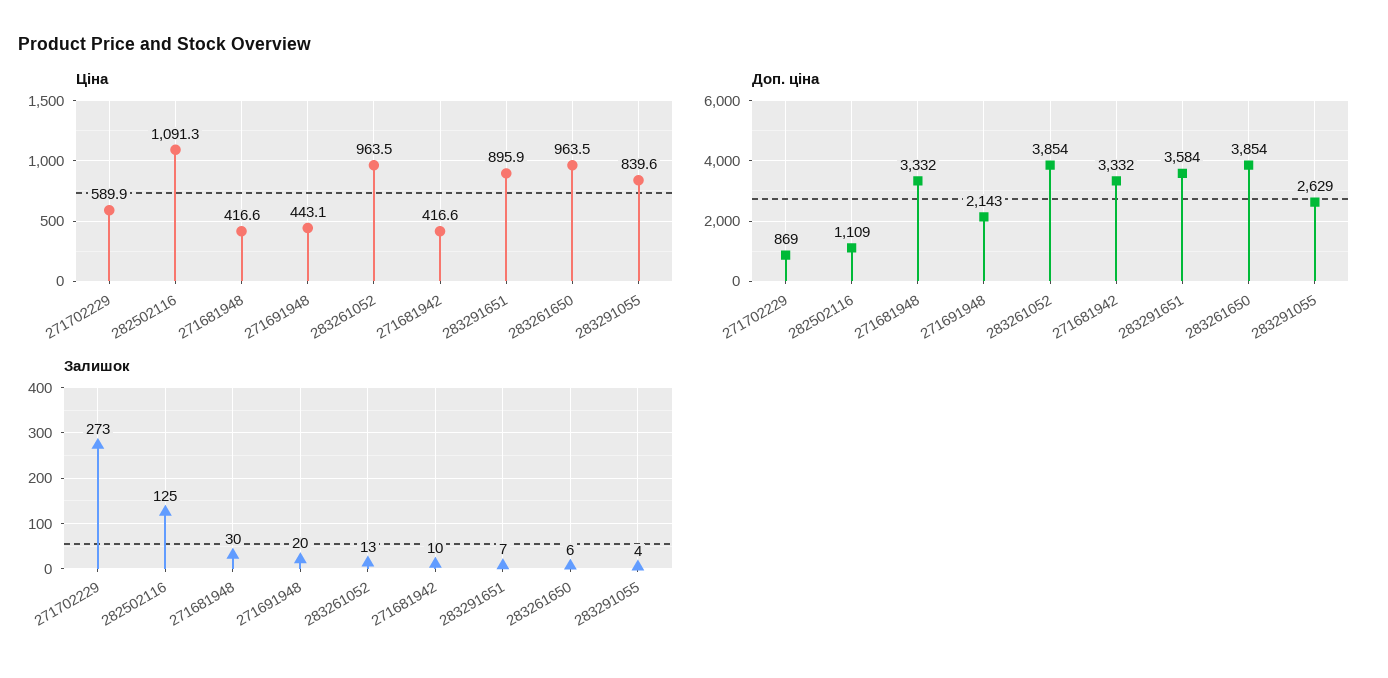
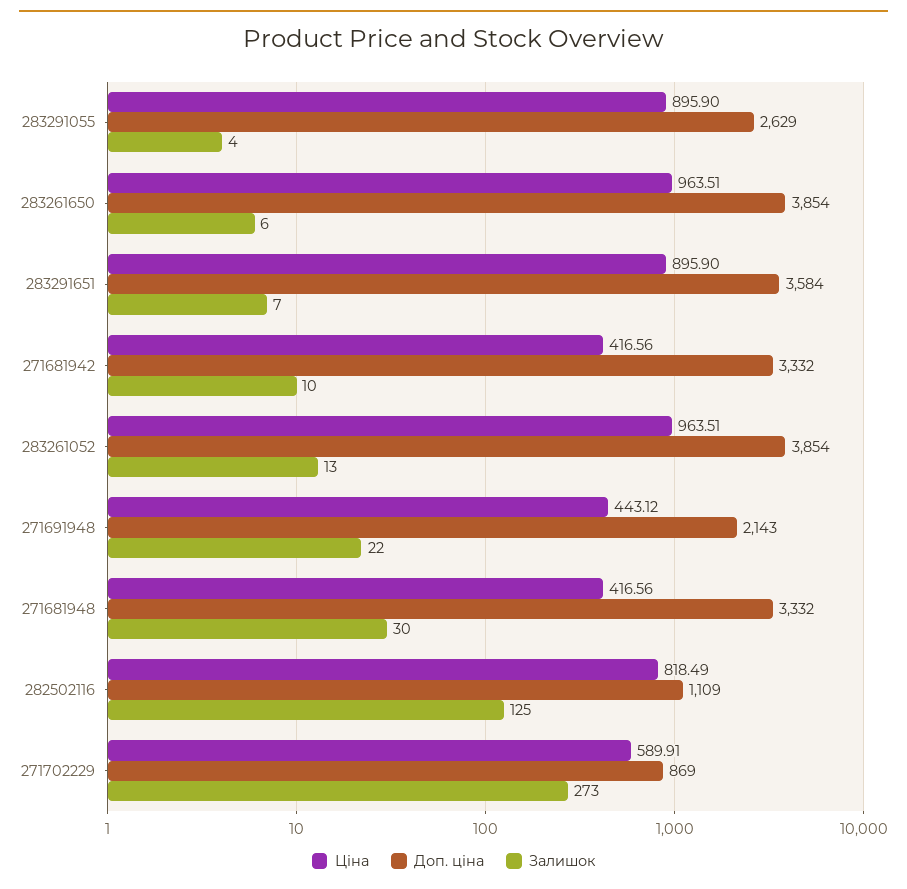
  {
    "Ціна": {
      "271702229": 589.91,
-     "282502116": 1091.3,
+     "282502116": 818.49,
      "271681948": 416.56,
      "271691948": 443.12,
      "283261052": 963.51,
      "271681942": 416.56,
      "283291651": 895.9,
      "283261650": 963.51,
-     "283291055": 839.6
+     "283291055": 895.9
    },
    "Доп. ціна": {
      "271702229": 869,
      "282502116": 1109,
      "271681948": 3332,
      "271691948": 2143,
      "283261052": 3854,
      "271681942": 3332,
      "283291651": 3584,
      "283261650": 3854,
      "283291055": 2629
    },
    "Залишок": {
      "271702229": 273,
      "282502116": 125,
      "271681948": 30,
-     "271691948": 20,
+     "271691948": 22,
      "283261052": 13,
      "271681942": 10,
      "283291651": 7,
      "283261650": 6,
      "283291055": 4
    }
  }

